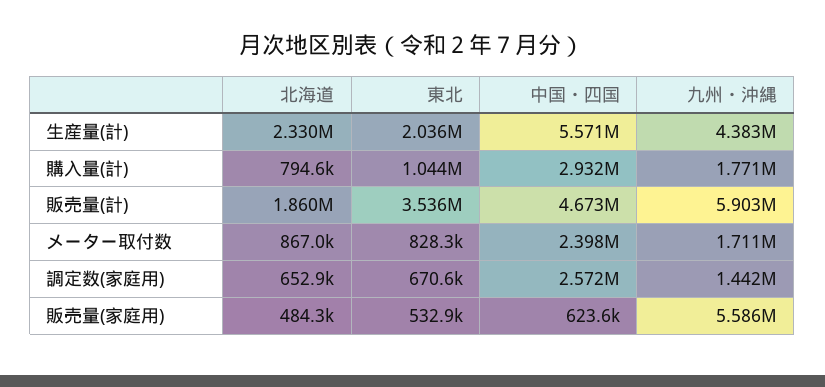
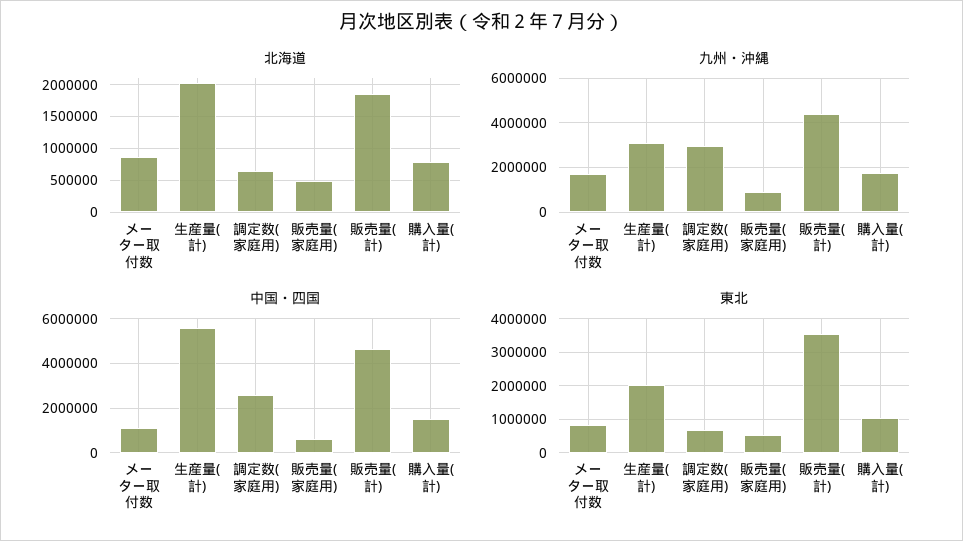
  {
    "北海道": {
-     "生産量(計)": 2330000,
+     "生産量(計)": 2000000,
      "購入量(計)": 794600,
      "販売量(計)": 1860000,
      "メーター取付数": 867000,
      "調定数(家庭用)": 652900,
      "販売量(家庭用)": 484300
    },
    "東北": {
      "生産量(計)": 2036000,
      "購入量(計)": 1044000,
      "販売量(計)": 3536000,
      "メーター取付数": 828300,
      "調定数(家庭用)": 670600,
      "販売量(家庭用)": 532900
    },
    "中国・四国": {
      "生産量(計)": 5571000,
-     "購入量(計)": 2932000,
+     "購入量(計)": 1500000,
      "販売量(計)": 4673000,
-     "メーター取付数": 2398000,
+     "メーター取付数": 1000000,
      "調定数(家庭用)": 2572000,
      "販売量(家庭用)": 623600
    },
    "九州・沖縄": {
-     "生産量(計)": 4383000,
+     "生産量(計)": 3000000,
      "購入量(計)": 1771000,
-     "販売量(計)": 5903000,
+     "販売量(計)": 4500000,
      "メーター取付数": 1711000,
-     "調定数(家庭用)": 1442000,
+     "調定数(家庭用)": 3000000,
-     "販売量(家庭用)": 5586000
+     "販売量(家庭用)": 1000000
    }
  }

